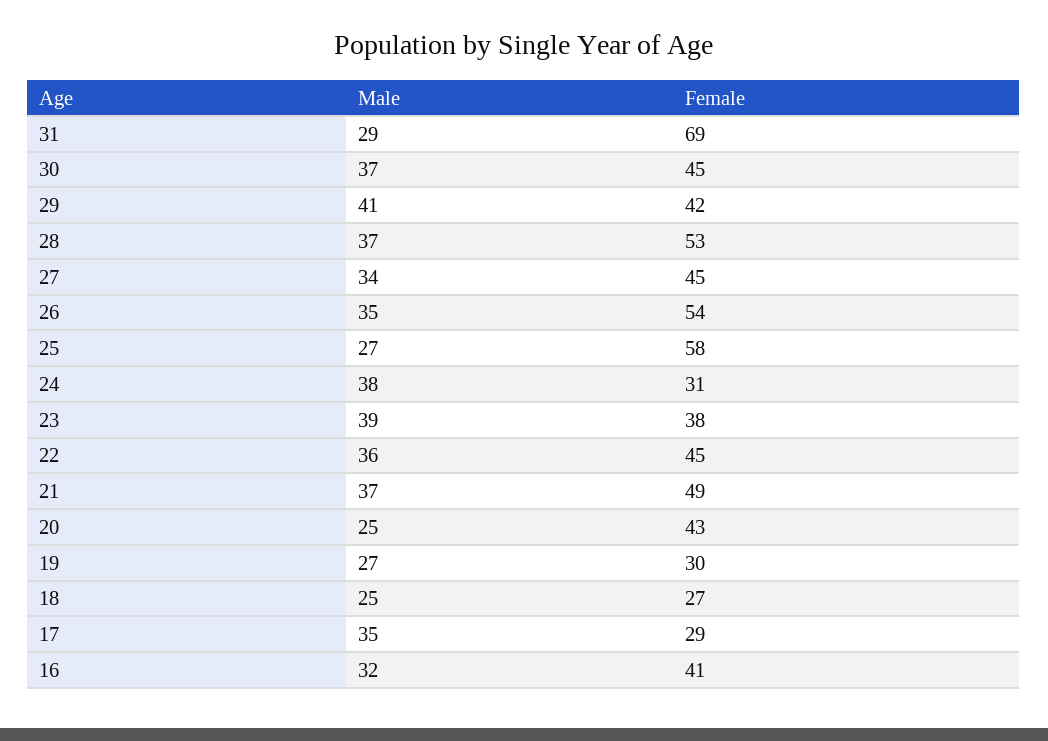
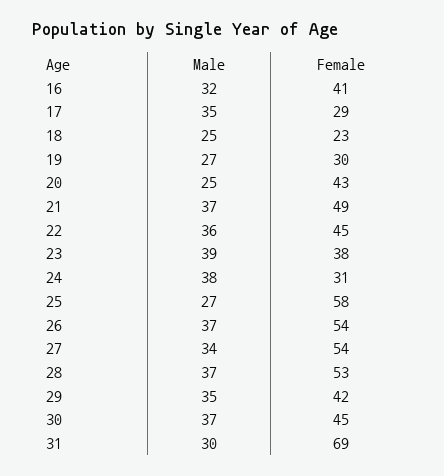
  {
    "Male": {
-     "31": 29,
+     "31": 30,
      "30": 37,
-     "29": 41,
+     "29": 35,
      "28": 37,
      "27": 34,
-     "26": 35,
+     "26": 37,
      "25": 27,
      "24": 38,
      "23": 39,
      "22": 36,
      "21": 37,
      "20": 25,
      "19": 27,
      "18": 25,
      "17": 35,
      "16": 32
    },
    "Female": {
      "31": 69,
      "30": 45,
      "29": 42,
      "28": 53,
-     "27": 45,
+     "27": 54,
      "26": 54,
      "25": 58,
      "24": 31,
      "23": 38,
      "22": 45,
      "21": 49,
      "20": 43,
      "19": 30,
-     "18": 27,
+     "18": 23,
      "17": 29,
      "16": 41
    }
  }

